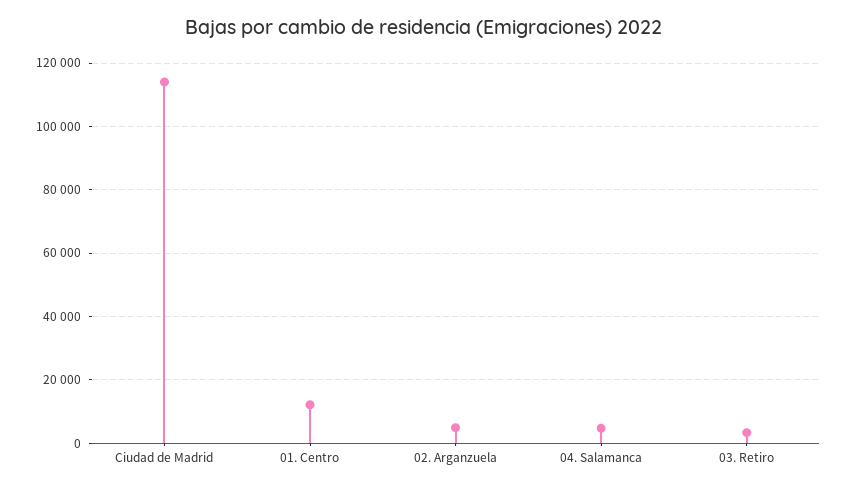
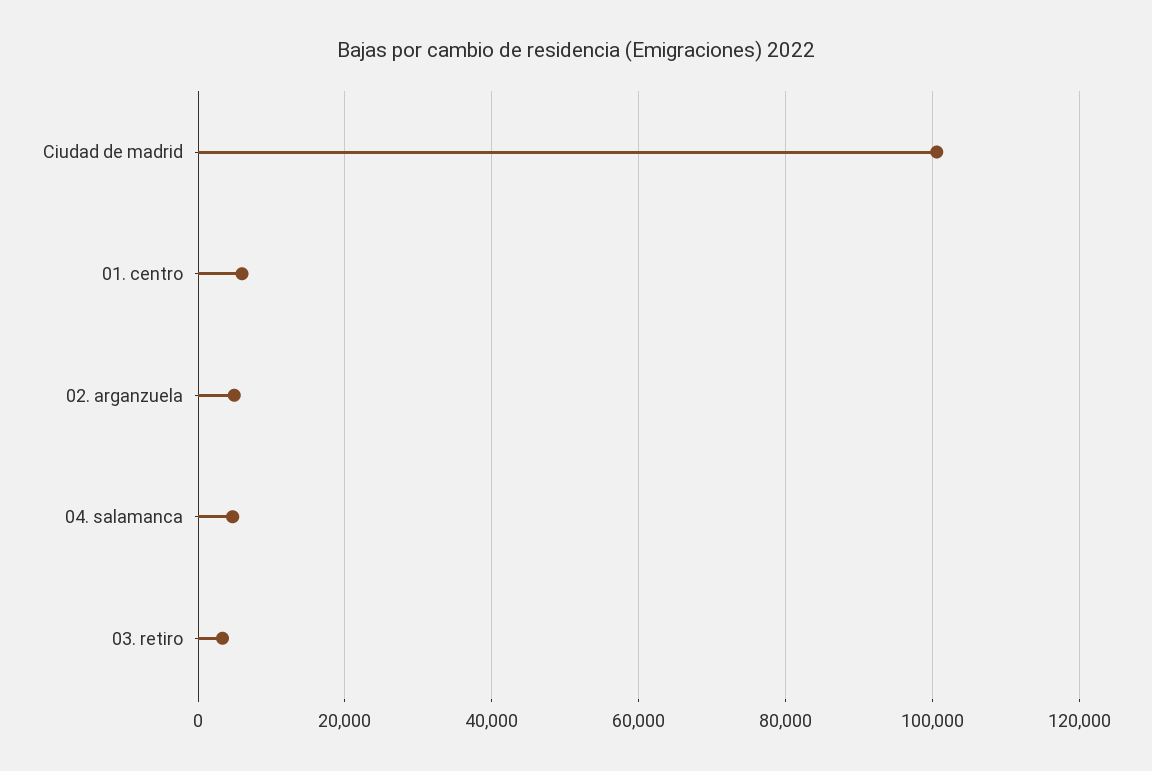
  {
-   "Ciudad de Madrid": 114000,
+   "Ciudad de Madrid": 100000,
-   "01. Centro": 12000,
+   "01. Centro": 6000,
    "02. Arganzuela": 4000,
    "04. Salamanca": 4000,
    "03. Retiro": 4000
  }

